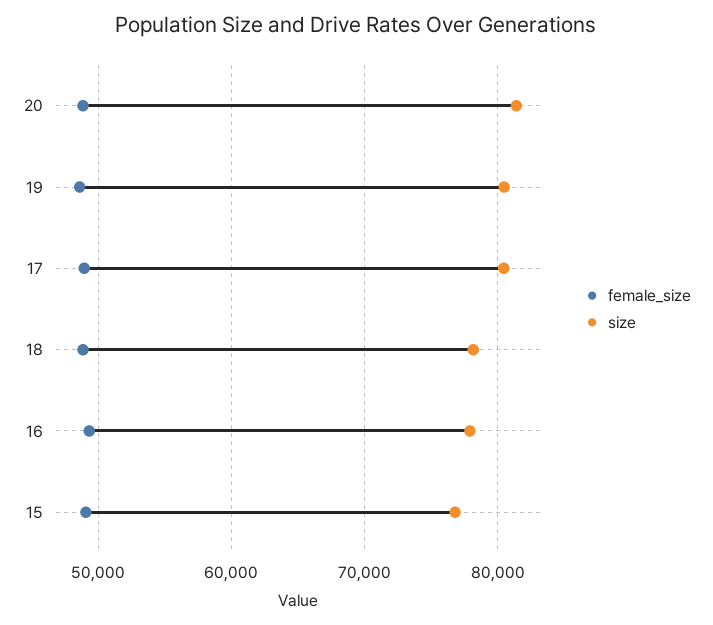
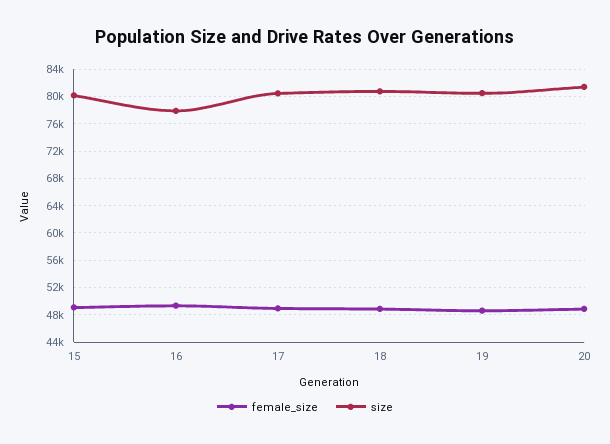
  {
    "female_size": {
      "20": 49000,
      "19": 49000,
      "17": 49000,
      "18": 49000,
      "16": 49000,
      "15": 49000
    },
    "size": {
      "20": 81000,
      "19": 80000,
      "17": 80000,
-     "18": 78000,
+     "18": 81000,
      "16": 78000,
-     "15": 77000
+     "15": 80000
    }
  }

